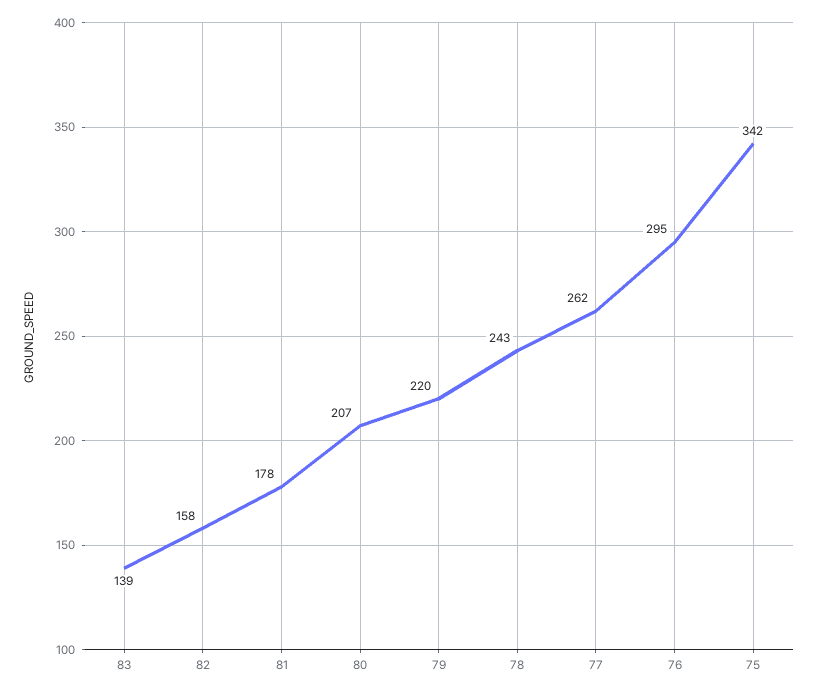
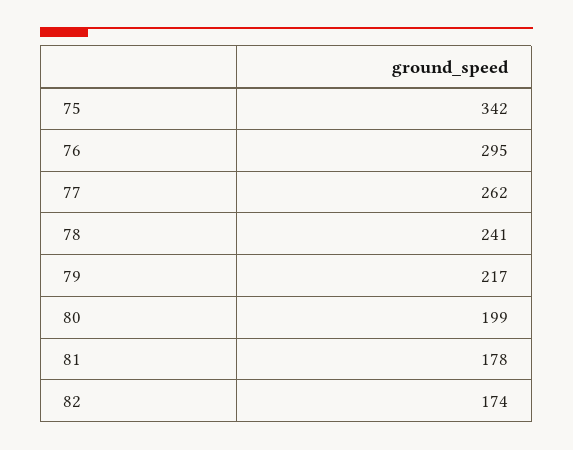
  {
-   "83": 139,
-   "82": 158,
+   "82": 174,
    "81": 178,
-   "80": 207,
+   "80": 199,
-   "79": 220,
+   "79": 217,
-   "78": 243,
+   "78": 241,
    "77": 262,
    "76": 295,
    "75": 342
  }

